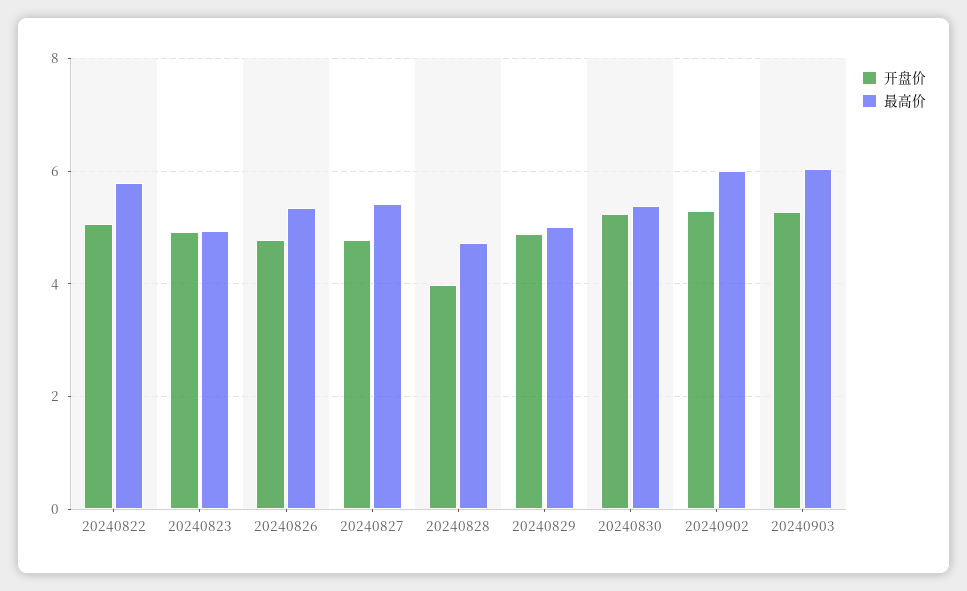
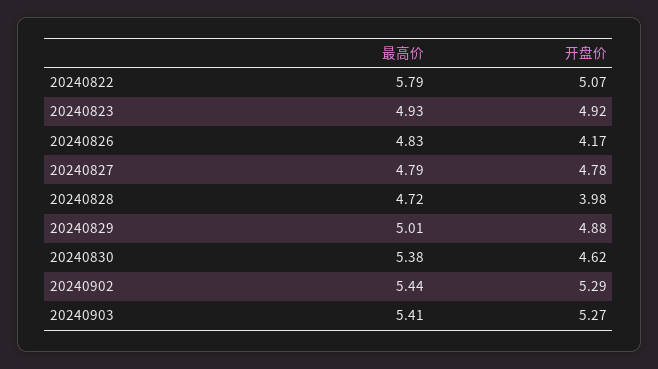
  {
    "开盘价": {
      "20240822": 5.07,
      "20240823": 4.92,
-     "20240826": 4.8,
+     "20240826": 4.17,
      "20240827": 4.78,
      "20240828": 3.98,
      "20240829": 4.88,
-     "20240830": 5.2,
+     "20240830": 4.62,
      "20240902": 5.29,
      "20240903": 5.27
    },
    "最高价": {
      "20240822": 5.79,
      "20240823": 4.93,
-     "20240826": 5.4,
+     "20240826": 4.83,
-     "20240827": 5.4,
+     "20240827": 4.79,
      "20240828": 4.72,
      "20240829": 5.01,
      "20240830": 5.38,
-     "20240902": 6,
+     "20240902": 5.44,
-     "20240903": 6
+     "20240903": 5.41
    }
  }

